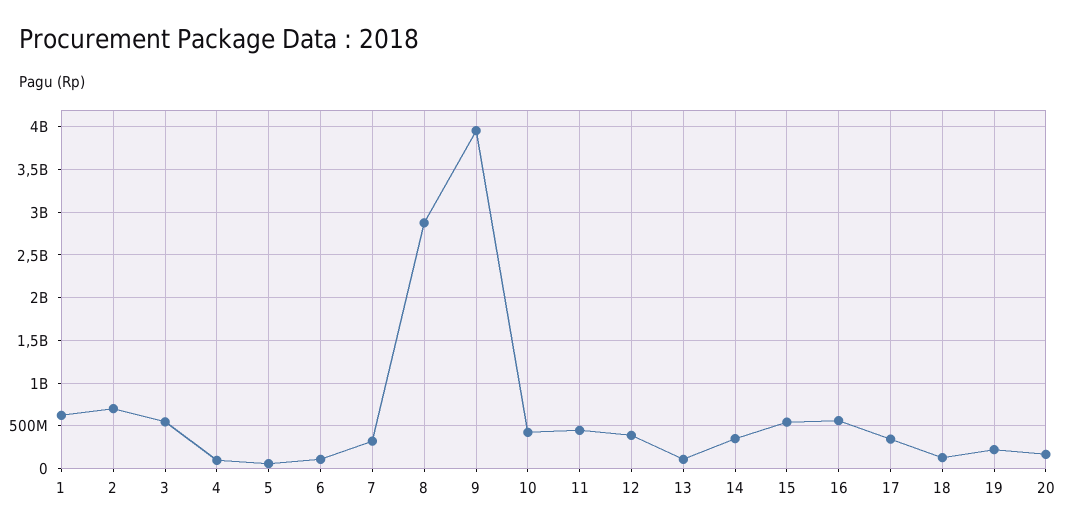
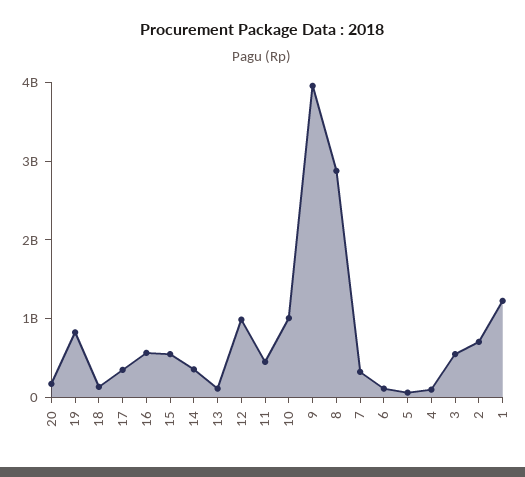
  {
-   "1": 600000000,
+   "1": 1200000000,
    "2": 700000000,
    "3": 500000000,
    "4": 100000000,
    "5": 100000000,
    "6": 100000000,
    "7": 300000000,
    "8": 2900000000,
    "9": 4000000000,
-   "10": 400000000,
+   "10": 1000000000,
    "11": 400000000,
-   "12": 400000000,
+   "12": 1000000000,
    "13": 100000000,
    "14": 400000000,
    "15": 500000000,
    "16": 600000000,
    "17": 300000000,
    "18": 100000000,
-   "19": 200000000,
+   "19": 800000000,
    "20": 200000000
  }

